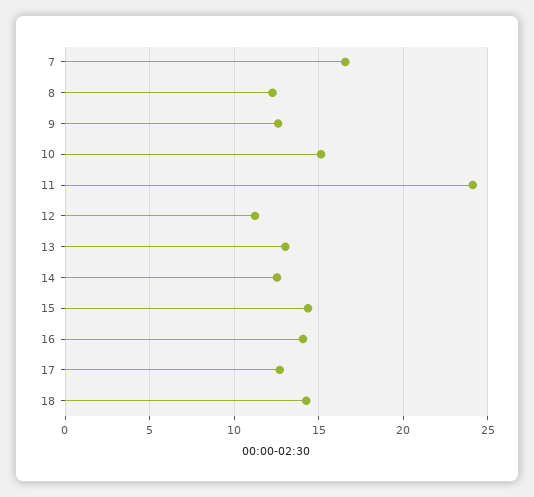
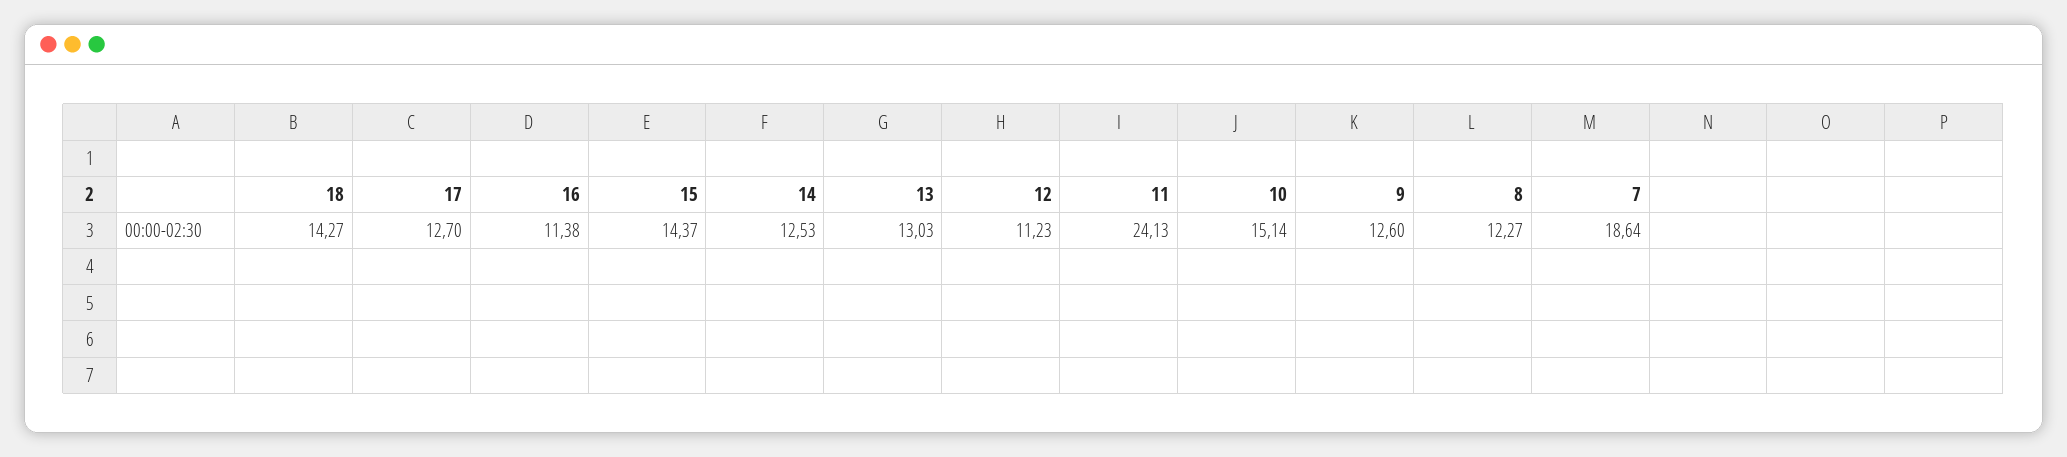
  {
-   "7": 16.5,
+   "7": 18.64,
    "8": 12.27,
    "9": 12.6,
    "10": 15.14,
    "11": 24.13,
    "12": 11.23,
    "13": 13.03,
    "14": 12.53,
    "15": 14.37,
-   "16": 14,
+   "16": 11.38,
    "17": 12.7,
    "18": 14.27
  }

